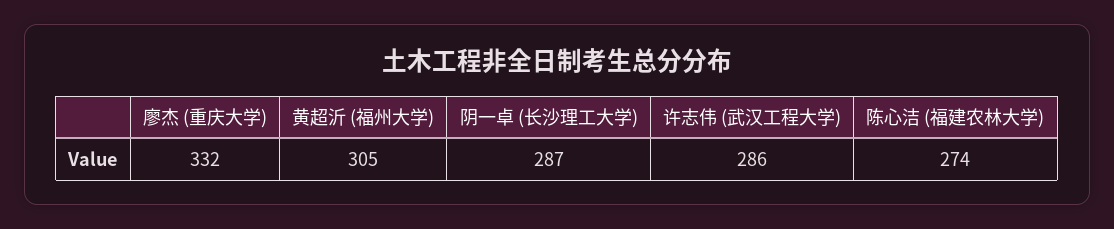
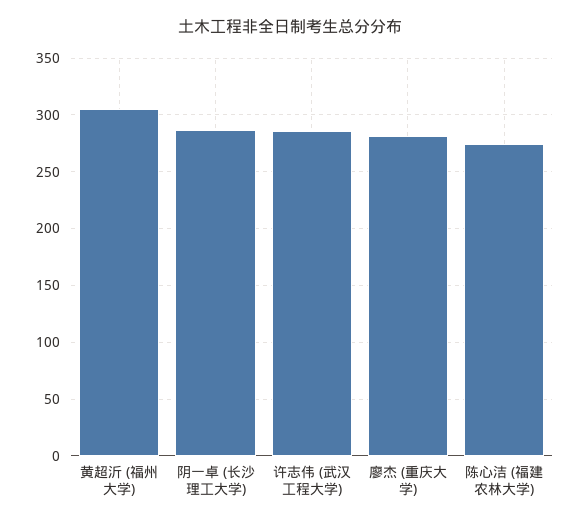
  {
-   "廖杰 (重庆大学)": 332,
+   "廖杰 (重庆大学)": 280,
    "黄超沂 (福州大学)": 305,
    "阴一卓 (长沙理工大学)": 287,
    "许志伟 (武汉工程大学)": 286,
    "陈心洁 (福建农林大学)": 274
  }

